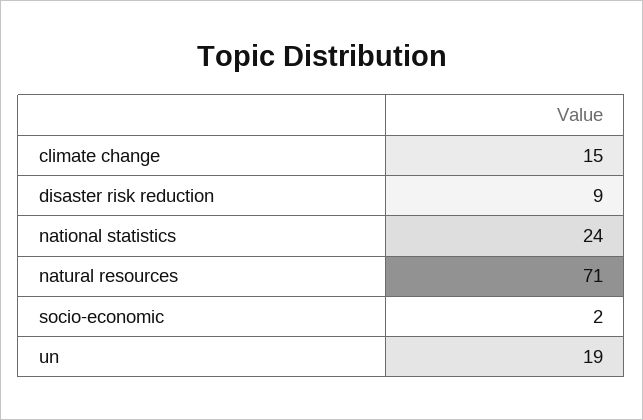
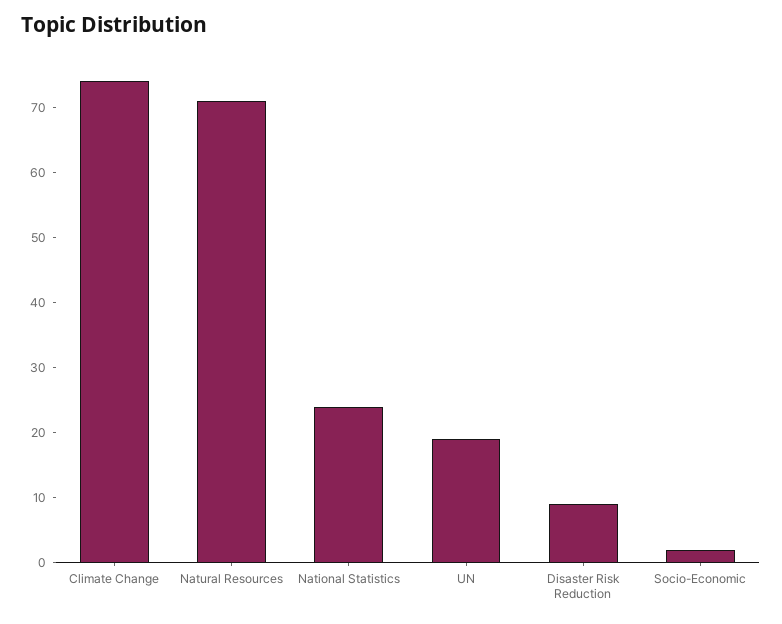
  {
-   "climate change": 15,
+   "climate change": 75,
    "disaster risk reduction": 9,
    "national statistics": 24,
    "natural resources": 71,
    "socio-economic": 2,
    "un": 19
  }

